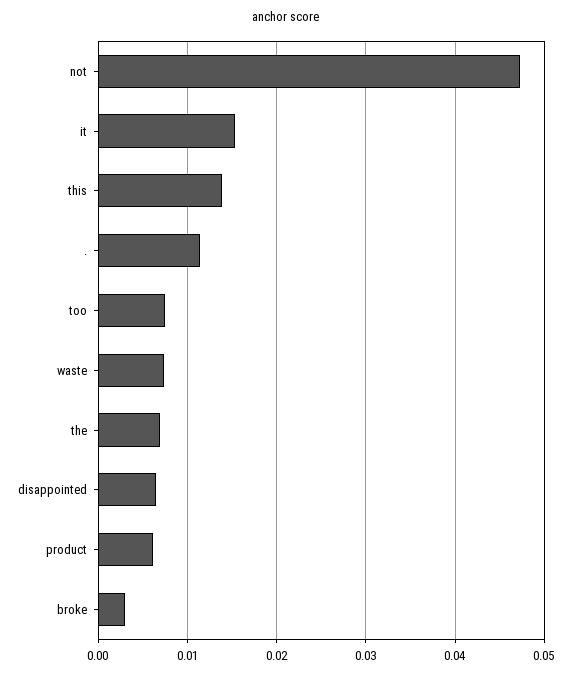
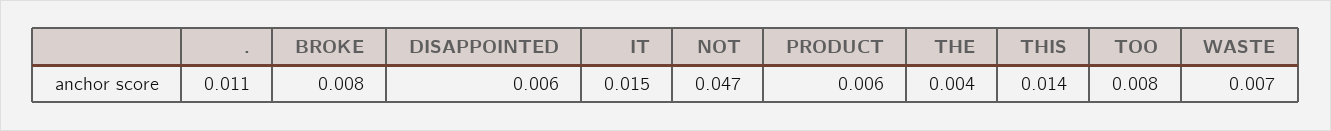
  {
    "not": 0.047,
    "it": 0.015,
    "this": 0.014,
    ".": 0.011,
    "too": 0.008,
    "waste": 0.007,
-   "the": 0.007,
+   "the": 0.004,
    "disappointed": 0.006,
    "product": 0.006,
-   "broke": 0.003
+   "broke": 0.008
  }

